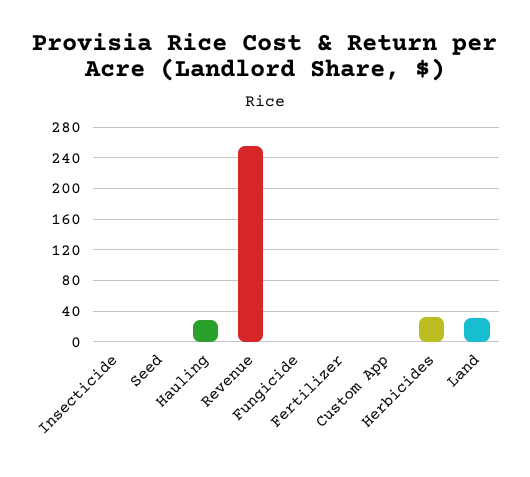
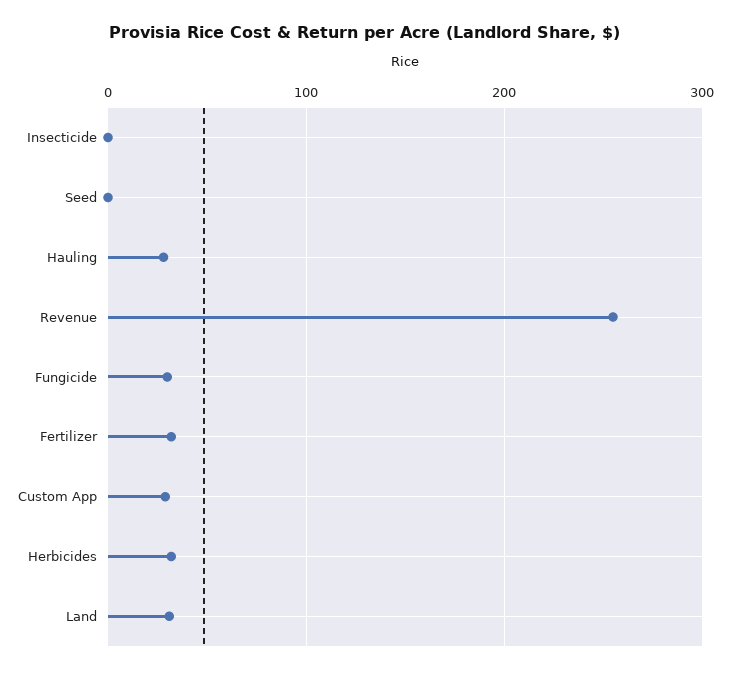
  {
    "Insecticide": 0,
    "Seed": 0,
    "Hauling": 30,
    "Revenue": 260,
-   "Fungicide": 0,
+   "Fungicide": 30,
-   "Fertilizer": 0,
+   "Fertilizer": 30,
-   "Custom App": 0,
+   "Custom App": 30,
    "Herbicides": 30,
    "Land": 30
  }

